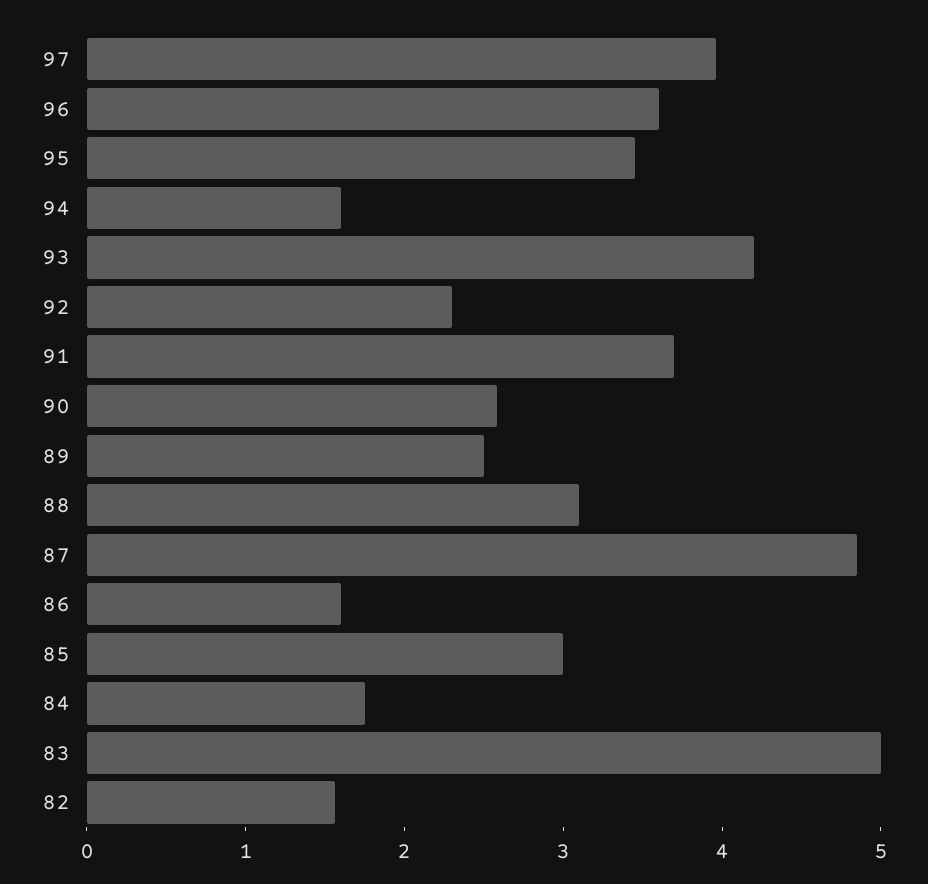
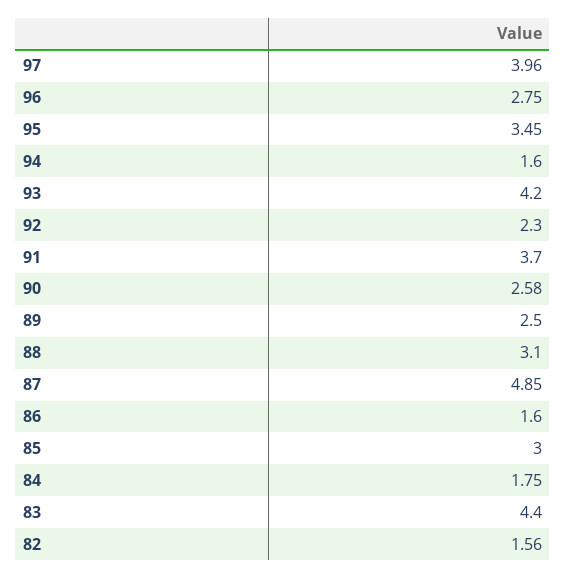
  {
    "97": 3.96,
-   "96": 3.6,
+   "96": 2.75,
    "95": 3.45,
    "94": 1.6,
    "93": 4.2,
    "92": 2.3,
    "91": 3.7,
    "90": 2.58,
    "89": 2.5,
    "88": 3.1,
    "87": 4.85,
    "86": 1.6,
    "85": 3,
    "84": 1.75,
-   "83": 5,
+   "83": 4.4,
    "82": 1.56
  }

